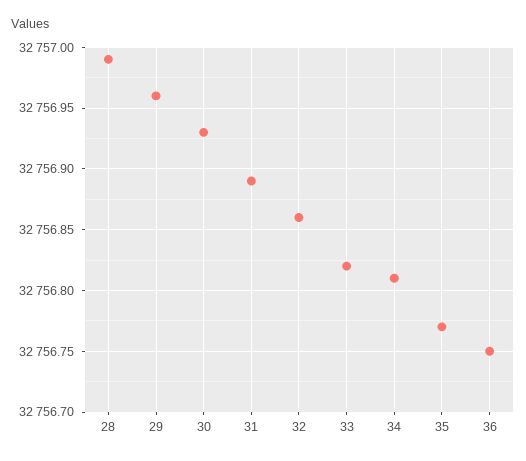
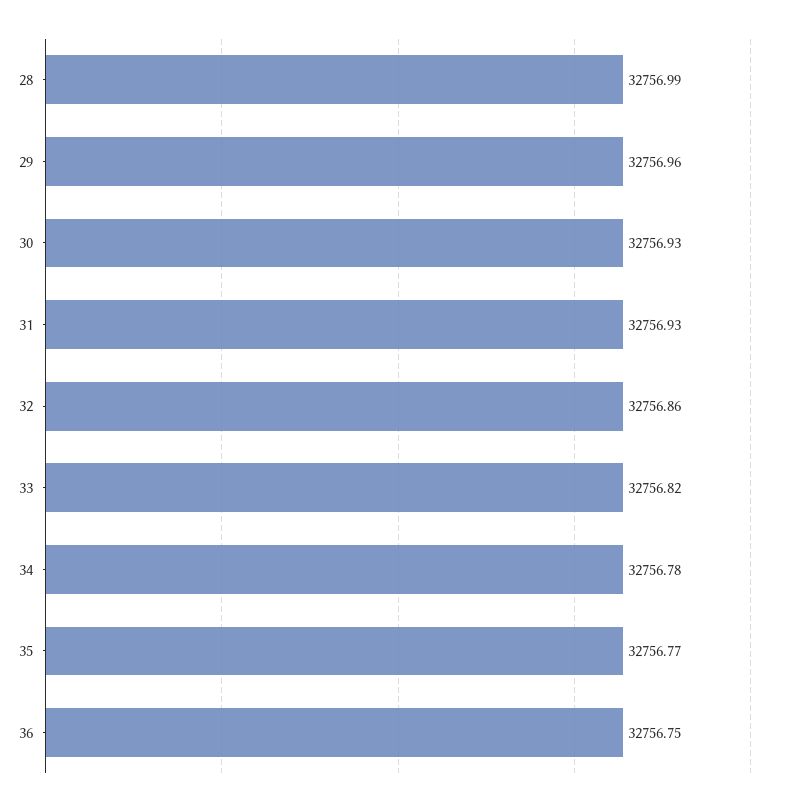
  {
    "28": 32756.99,
    "29": 32756.96,
    "30": 32756.93,
-   "31": 32756.89,
+   "31": 32756.93,
    "32": 32756.86,
    "33": 32756.82,
-   "34": 32756.81,
+   "34": 32756.78,
    "35": 32756.77,
    "36": 32756.75
  }

